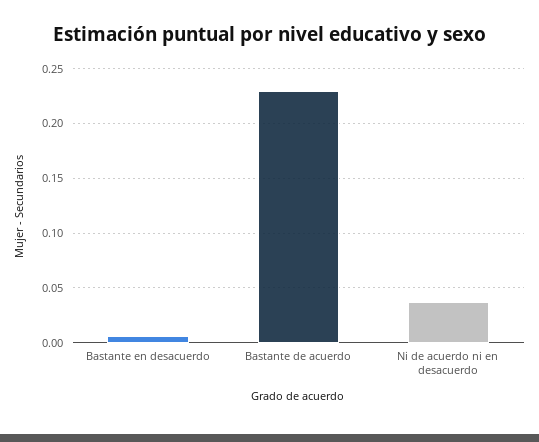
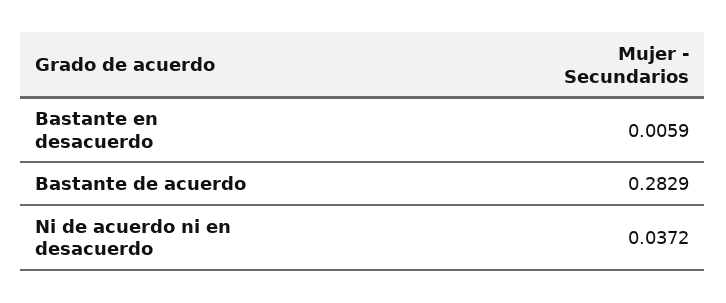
  {
    "Bastante en desacuerdo": 0.0059,
-   "Bastante de acuerdo": 0.23,
+   "Bastante de acuerdo": 0.2829,
    "Ni de acuerdo ni en desacuerdo": 0.0372
  }

